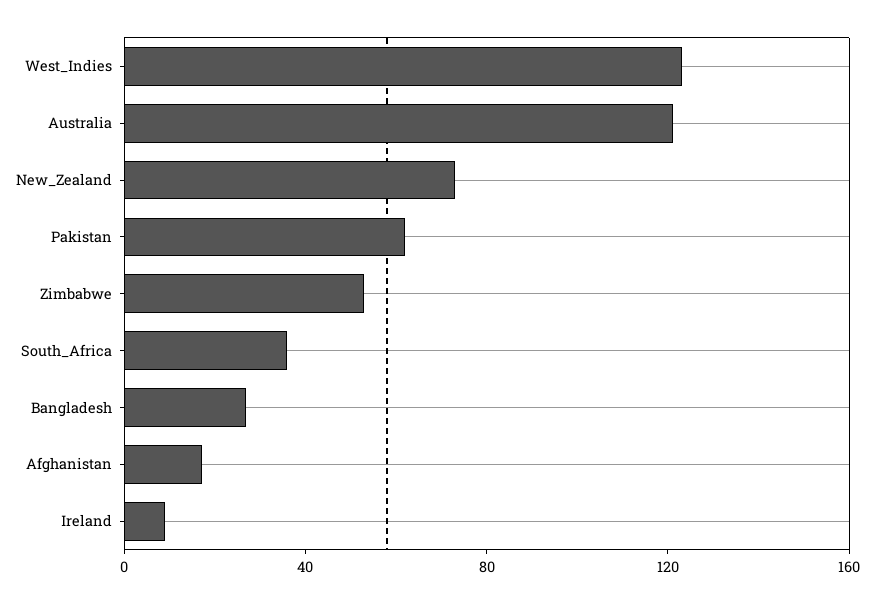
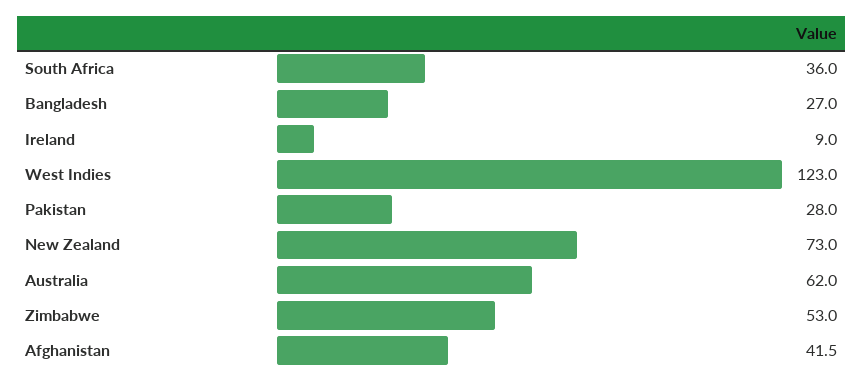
  {
    "West_Indies": 123,
-   "Australia": 120,
+   "Australia": 62,
    "New_Zealand": 73,
-   "Pakistan": 60,
+   "Pakistan": 28,
    "Zimbabwe": 53,
    "South_Africa": 36,
    "Bangladesh": 27,
-   "Afghanistan": 20,
+   "Afghanistan": 41.5,
    "Ireland": 9
  }

